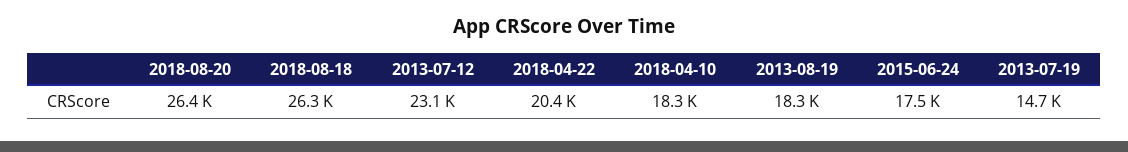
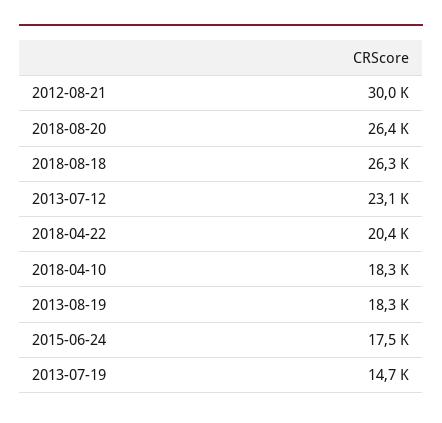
  {
    "2018-08-20": 26400,
    "2018-08-18": 26300,
    "2013-07-12": 23100,
    "2018-04-22": 20400,
    "2018-04-10": 18300,
    "2013-08-19": 18300,
    "2015-06-24": 17500,
-   "2013-07-19": 14700
+   "2013-07-19": 14700,
+   "2012-08-21": 30000
  }

